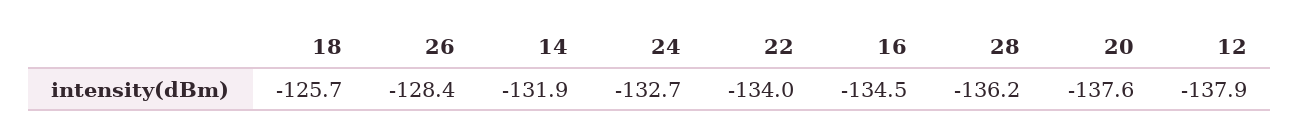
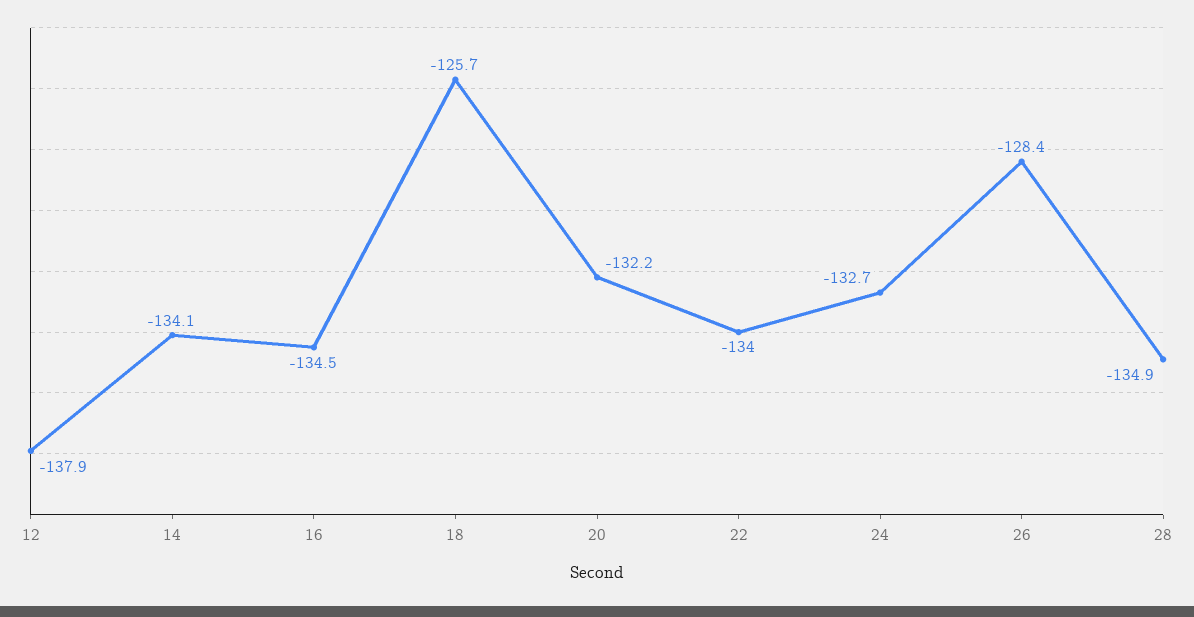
  {
    "18": -125.7,
    "26": -128.4,
-   "14": -131.9,
+   "14": -134.1,
    "24": -132.7,
    "22": -134,
    "16": -134.5,
-   "28": -136.2,
+   "28": -134.9,
-   "20": -137.6,
+   "20": -132.2,
    "12": -137.9
  }

